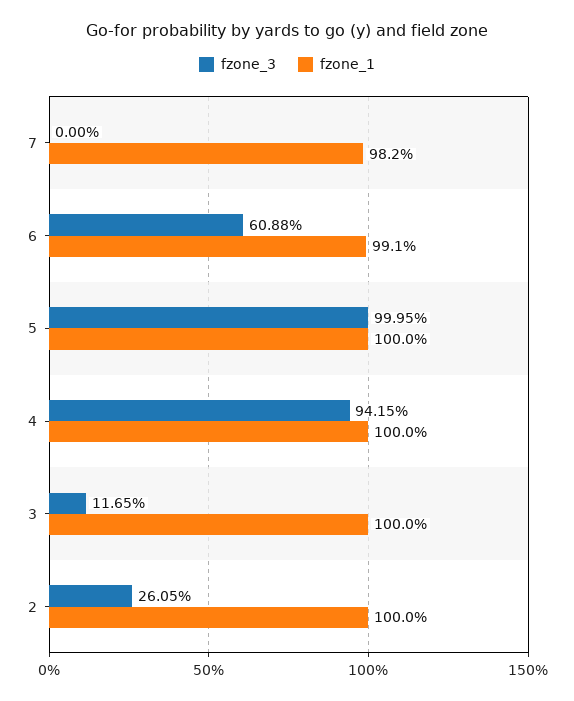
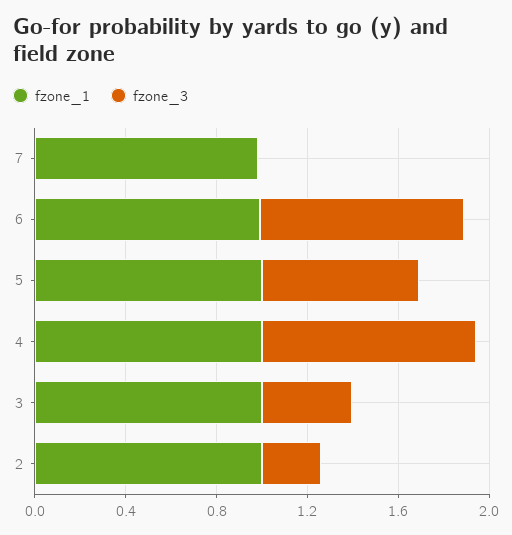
  {
    "fzone_3": {
      "7": 0,
-     "6": 0.6088,
+     "6": 0.9,
-     "5": 0.9995,
+     "5": 0.7,
      "4": 0.9415,
-     "3": 0.1165,
+     "3": 0.4,
      "2": 0.2605
    },
    "fzone_1": {
      "7": 0.982,
      "6": 0.991,
      "5": 1,
      "4": 1,
      "3": 1,
      "2": 1
    }
  }

